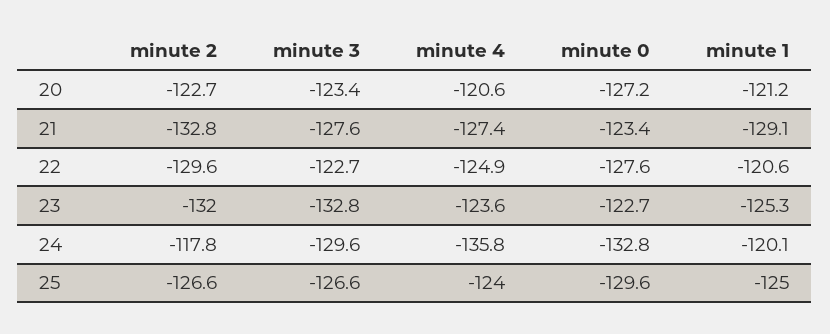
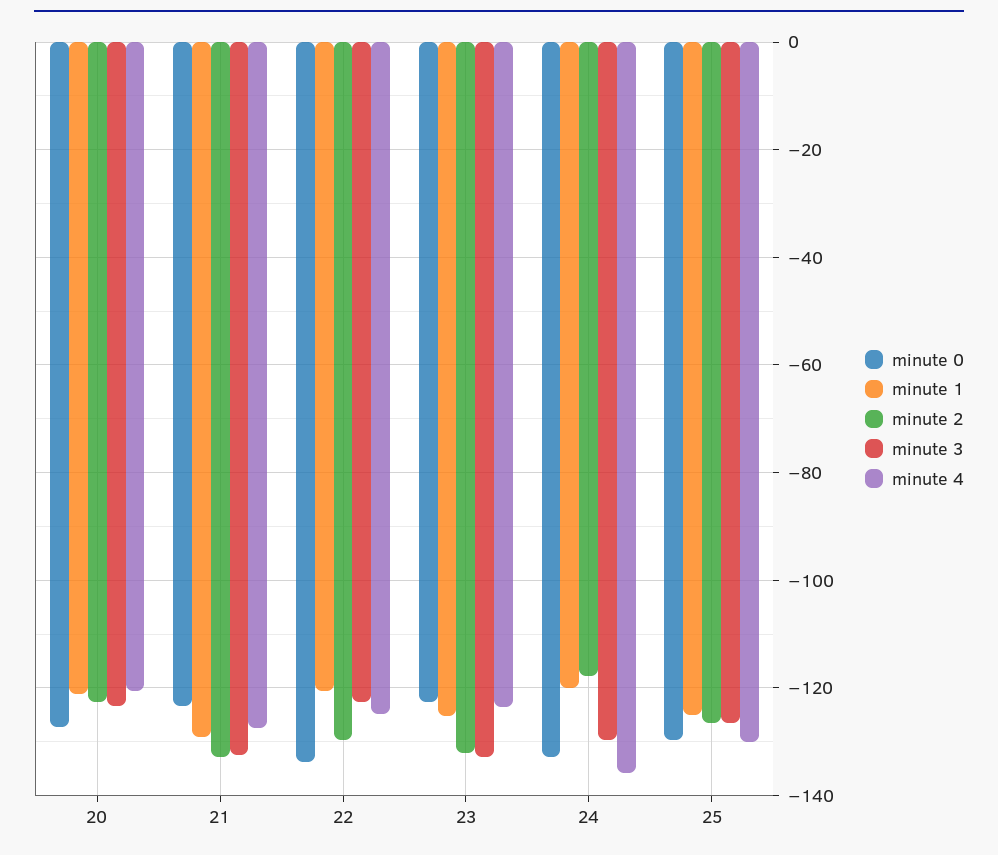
  {
    "minute 2": {
      "20": -122.7,
      "21": -132.8,
      "22": -129.6,
      "23": -132,
      "24": -117.8,
      "25": -126.6
    },
    "minute 3": {
      "20": -123.4,
-     "21": -127.6,
+     "21": -132,
      "22": -122.7,
      "23": -132.8,
      "24": -129.6,
      "25": -126.6
    },
    "minute 4": {
      "20": -120.6,
      "21": -127.4,
      "22": -124.9,
      "23": -123.6,
      "24": -135.8,
-     "25": -124
+     "25": -130
    },
    "minute 0": {
      "20": -127.2,
      "21": -123.4,
-     "22": -127.6,
+     "22": -134,
      "23": -122.7,
      "24": -132.8,
      "25": -129.6
    },
    "minute 1": {
      "20": -121.2,
      "21": -129.1,
      "22": -120.6,
      "23": -125.3,
      "24": -120.1,
      "25": -125
    }
  }

